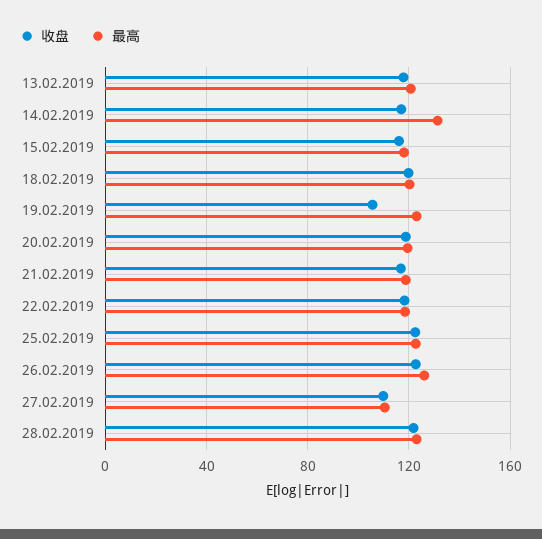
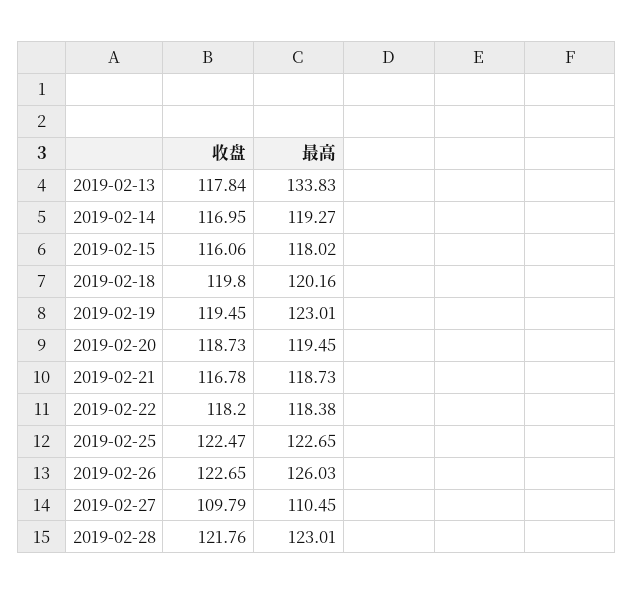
  {
    "收盘": {
      "13.02.2019": 117.84,
      "14.02.2019": 116.95,
      "15.02.2019": 116.06,
      "18.02.2019": 119.8,
-     "19.02.2019": 105,
+     "19.02.2019": 119.45,
      "20.02.2019": 118.73,
      "21.02.2019": 116.78,
      "22.02.2019": 118.2,
      "25.02.2019": 122.47,
      "26.02.2019": 122.65,
      "27.02.2019": 109.79,
      "28.02.2019": 121.76
    },
    "最高": {
-     "13.02.2019": 120,
+     "13.02.2019": 133.83,
-     "14.02.2019": 130,
+     "14.02.2019": 119.27,
      "15.02.2019": 118.02,
      "18.02.2019": 120.16,
      "19.02.2019": 123.01,
      "20.02.2019": 119.45,
      "21.02.2019": 118.73,
      "22.02.2019": 118.38,
      "25.02.2019": 122.65,
      "26.02.2019": 126.03,
      "27.02.2019": 110.45,
      "28.02.2019": 123.01
    }
  }

